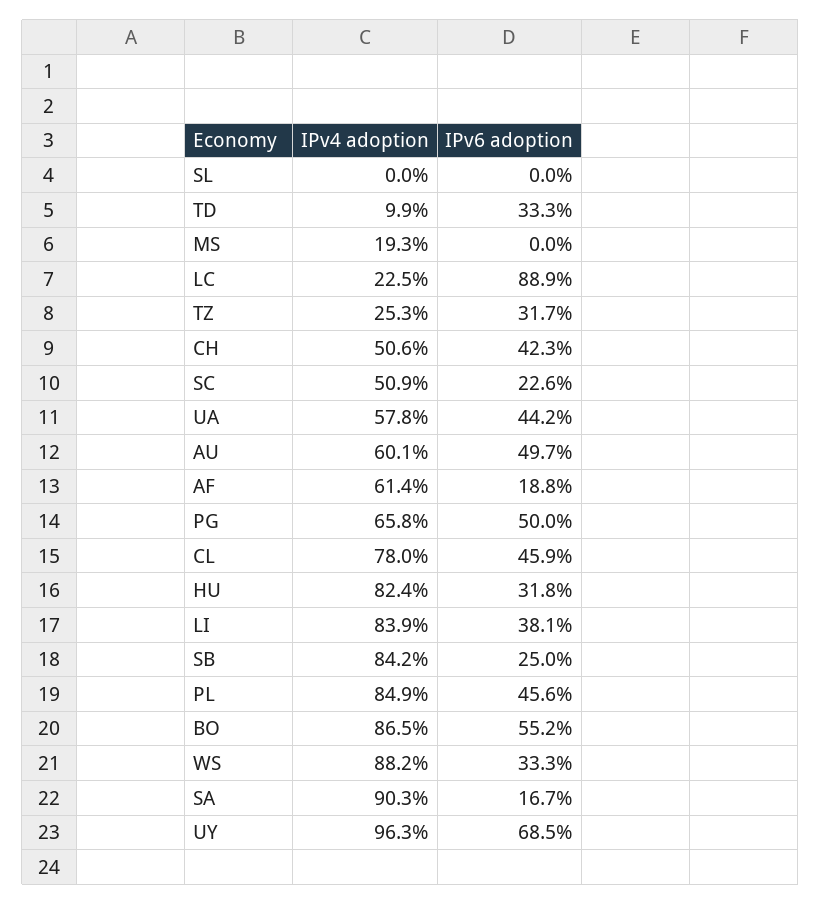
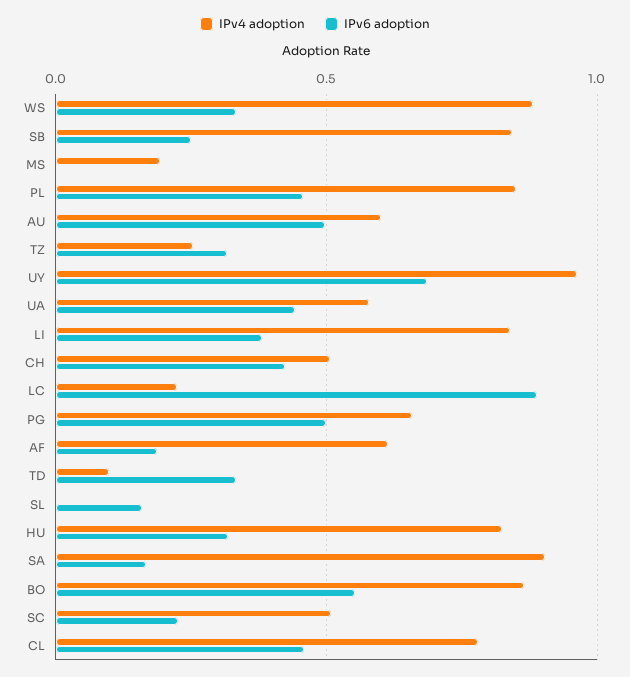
  {
    "IPv4 adoption": {
      "SL": 0,
      "TD": 0.099,
      "MS": 0.193,
      "LC": 0.225,
      "TZ": 0.253,
      "CH": 0.506,
      "SC": 0.509,
      "UA": 0.578,
      "AU": 0.601,
      "AF": 0.614,
      "PG": 0.658,
      "CL": 0.78,
      "HU": 0.824,
      "LI": 0.839,
      "SB": 0.842,
      "PL": 0.849,
      "BO": 0.865,
      "WS": 0.882,
      "SA": 0.903,
      "UY": 0.963
    },
    "IPv6 adoption": {
-     "SL": 0,
+     "SL": 0.15,
      "TD": 0.333,
      "MS": 0,
      "LC": 0.889,
      "TZ": 0.317,
      "CH": 0.423,
      "SC": 0.226,
      "UA": 0.442,
      "AU": 0.497,
      "AF": 0.188,
      "PG": 0.5,
      "CL": 0.459,
      "HU": 0.318,
      "LI": 0.381,
      "SB": 0.25,
      "PL": 0.456,
      "BO": 0.552,
      "WS": 0.333,
      "SA": 0.167,
      "UY": 0.685
    }
  }

